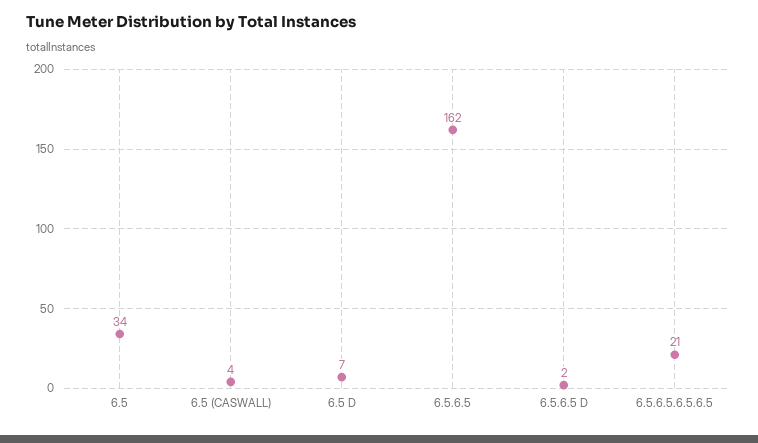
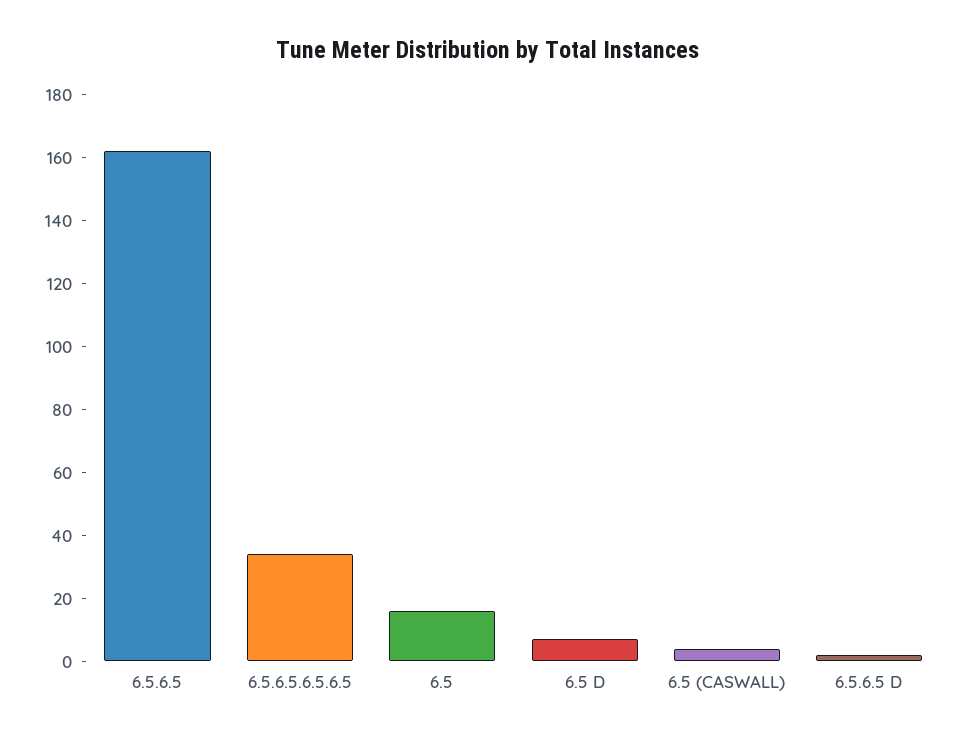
  {
-   "6.5": 34,
+   "6.5": 15,
    "6.5 (CASWALL)": 4,
    "6.5 D": 7,
    "6.5.6.5": 162,
    "6.5.6.5 D": 2,
-   "6.5.6.5.6.5.6.5": 21
+   "6.5.6.5.6.5.6.5": 35
  }

